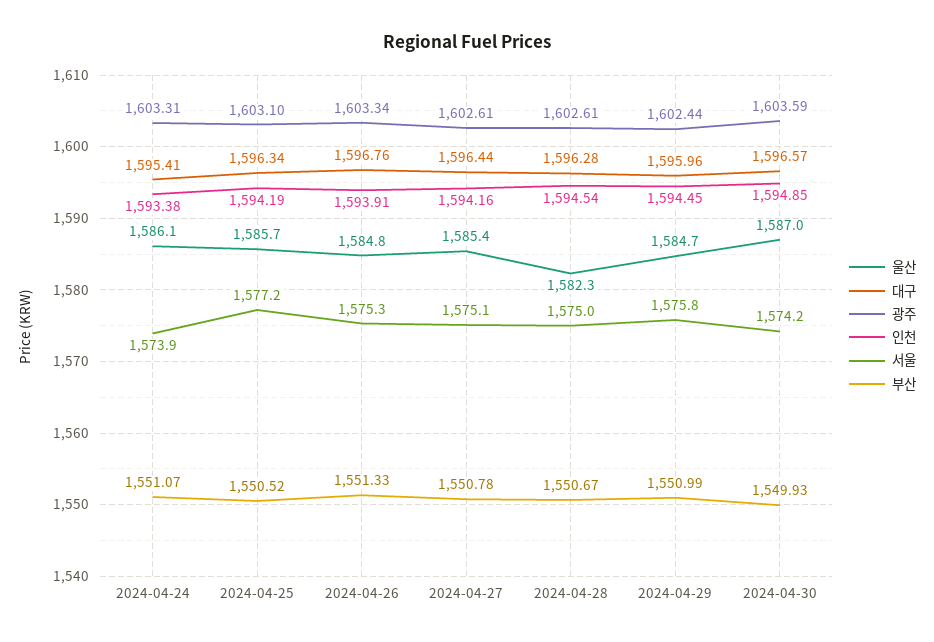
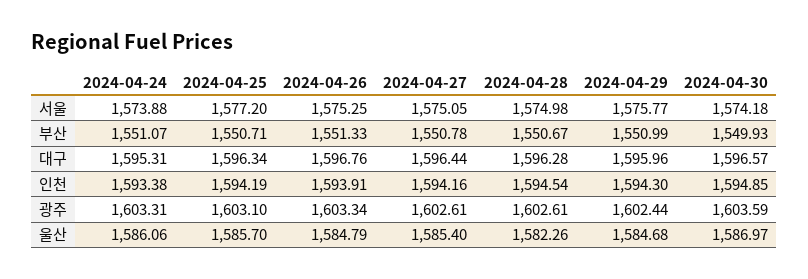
  {
    "울산": {
      "2024-04-24": 1586.06,
      "2024-04-25": 1585.7,
      "2024-04-26": 1584.79,
      "2024-04-27": 1585.4,
      "2024-04-28": 1582.26,
      "2024-04-29": 1584.68,
      "2024-04-30": 1586.97
    },
    "대구": {
-     "2024-04-24": 1595.41,
+     "2024-04-24": 1595.31,
      "2024-04-25": 1596.34,
      "2024-04-26": 1596.76,
      "2024-04-27": 1596.44,
      "2024-04-28": 1596.28,
      "2024-04-29": 1595.96,
      "2024-04-30": 1596.57
    },
    "광주": {
      "2024-04-24": 1603.31,
      "2024-04-25": 1603.1,
      "2024-04-26": 1603.34,
      "2024-04-27": 1602.61,
      "2024-04-28": 1602.61,
      "2024-04-29": 1602.44,
      "2024-04-30": 1603.59
    },
    "인천": {
      "2024-04-24": 1593.38,
      "2024-04-25": 1594.19,
      "2024-04-26": 1593.91,
      "2024-04-27": 1594.16,
      "2024-04-28": 1594.54,
-     "2024-04-29": 1594.45,
+     "2024-04-29": 1594.3,
      "2024-04-30": 1594.85
    },
    "서울": {
      "2024-04-24": 1573.88,
      "2024-04-25": 1577.2,
      "2024-04-26": 1575.25,
      "2024-04-27": 1575.05,
      "2024-04-28": 1574.98,
      "2024-04-29": 1575.77,
      "2024-04-30": 1574.18
    },
    "부산": {
      "2024-04-24": 1551.07,
-     "2024-04-25": 1550.52,
+     "2024-04-25": 1550.71,
      "2024-04-26": 1551.33,
      "2024-04-27": 1550.78,
      "2024-04-28": 1550.67,
      "2024-04-29": 1550.99,
      "2024-04-30": 1549.93
    }
  }

